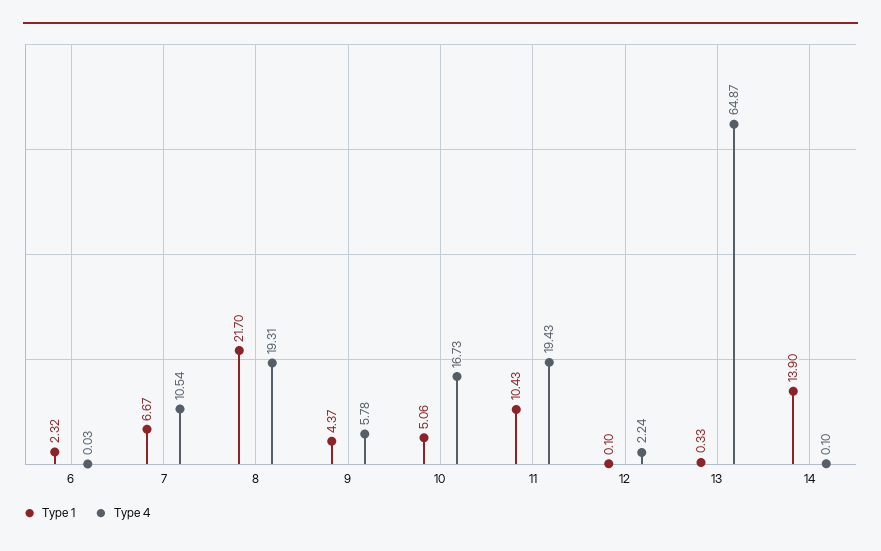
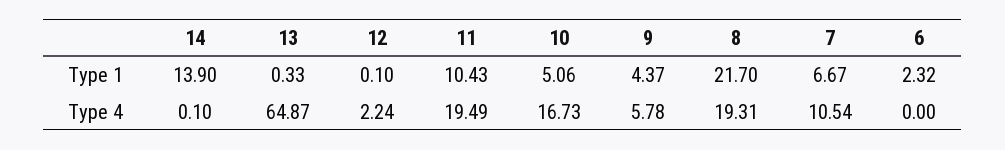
  {
    "Type 1": {
      "6": 2.32,
      "7": 6.67,
      "8": 21.7,
      "9": 4.37,
      "10": 5.06,
      "11": 10.43,
      "12": 0.1,
      "13": 0.33,
      "14": 13.9
    },
    "Type 4": {
-     "6": 0.03,
+     "6": 0,
      "7": 10.54,
      "8": 19.31,
      "9": 5.78,
      "10": 16.73,
-     "11": 19.43,
+     "11": 19.49,
      "12": 2.24,
      "13": 64.87,
      "14": 0.1
    }
  }

